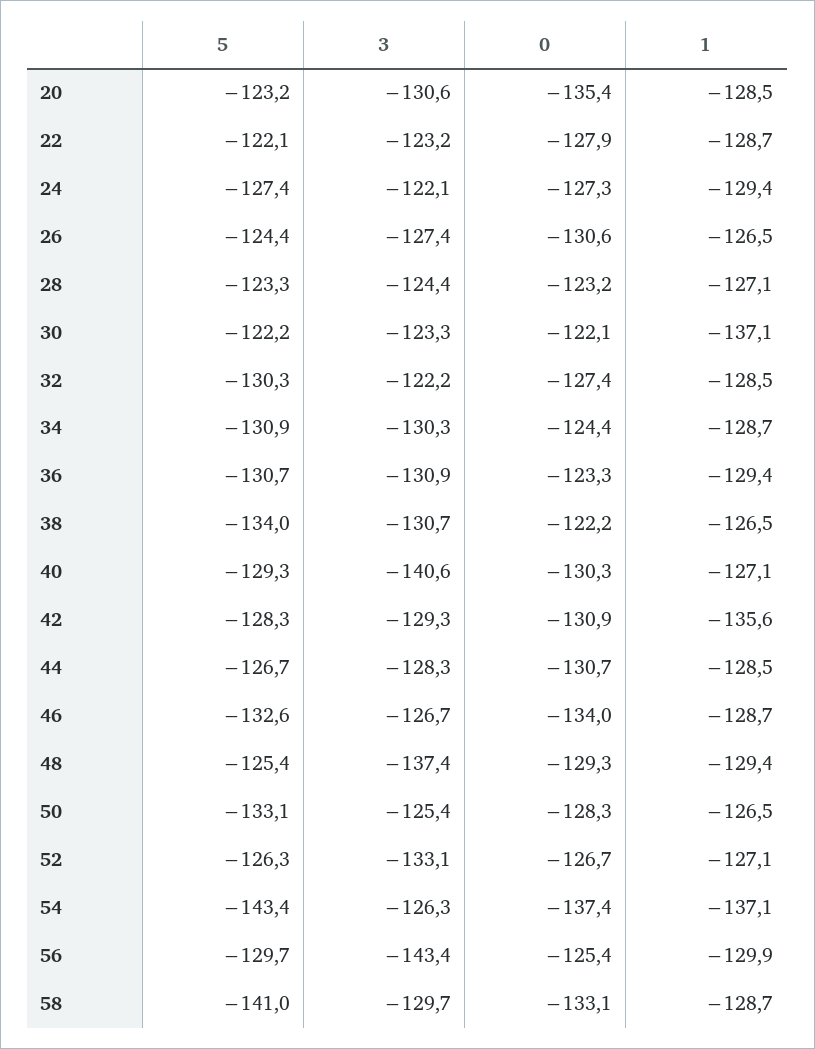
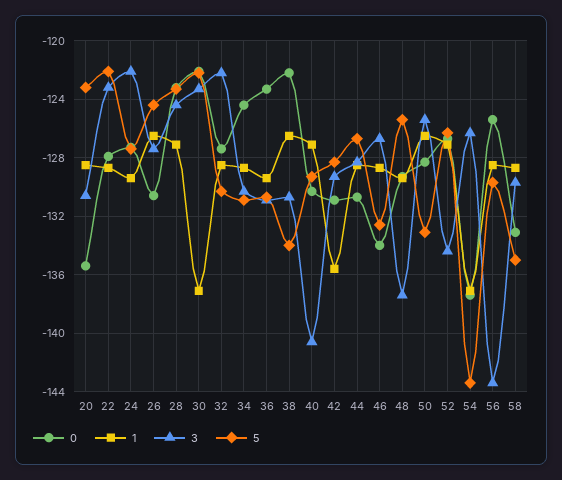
  {
    "5": {
      "20": -123.2,
      "22": -122.1,
      "24": -127.4,
      "26": -124.4,
      "28": -123.3,
      "30": -122.2,
      "32": -130.3,
      "34": -130.9,
      "36": -130.7,
      "38": -134,
      "40": -129.3,
      "42": -128.3,
      "44": -126.7,
      "46": -132.6,
      "48": -125.4,
      "50": -133.1,
      "52": -126.3,
      "54": -143.4,
      "56": -129.7,
-     "58": -141
+     "58": -135
    },
    "3": {
      "20": -130.6,
      "22": -123.2,
      "24": -122.1,
      "26": -127.4,
      "28": -124.4,
      "30": -123.3,
      "32": -122.2,
      "34": -130.3,
      "36": -130.9,
      "38": -130.7,
      "40": -140.6,
      "42": -129.3,
      "44": -128.3,
      "46": -126.7,
      "48": -137.4,
      "50": -125.4,
-     "52": -133.1,
+     "52": -134.5,
      "54": -126.3,
      "56": -143.4,
      "58": -129.7
    },
    "0": {
      "20": -135.4,
      "22": -127.9,
      "24": -127.3,
      "26": -130.6,
      "28": -123.2,
      "30": -122.1,
      "32": -127.4,
      "34": -124.4,
      "36": -123.3,
      "38": -122.2,
      "40": -130.3,
      "42": -130.9,
      "44": -130.7,
      "46": -134,
      "48": -129.3,
      "50": -128.3,
      "52": -126.7,
      "54": -137.4,
      "56": -125.4,
      "58": -133.1
    },
    "1": {
      "20": -128.5,
      "22": -128.7,
      "24": -129.4,
      "26": -126.5,
      "28": -127.1,
      "30": -137.1,
      "32": -128.5,
      "34": -128.7,
      "36": -129.4,
      "38": -126.5,
      "40": -127.1,
      "42": -135.6,
      "44": -128.5,
      "46": -128.7,
      "48": -129.4,
      "50": -126.5,
      "52": -127.1,
      "54": -137.1,
-     "56": -129.9,
+     "56": -128.5,
      "58": -128.7
    }
  }

